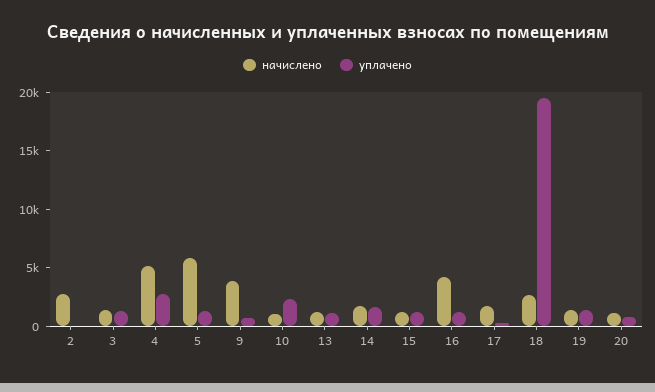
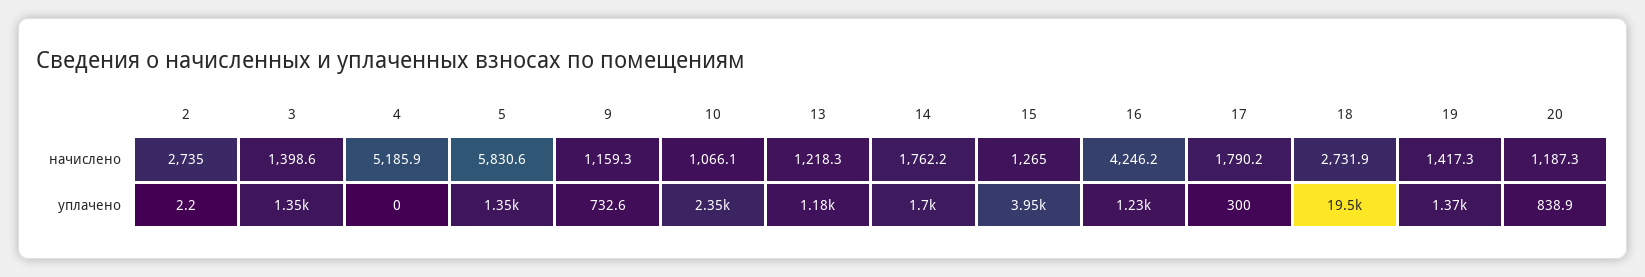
  {
    "начислено": {
      "2": 2735,
      "3": 1398.6,
      "4": 5185.9,
      "5": 5830.6,
-     "9": 4000,
+     "9": 1159.3,
      "10": 1066.1,
      "13": 1218.3,
      "14": 1762.2,
      "15": 1265,
      "16": 4246.2,
      "17": 1790.2,
      "18": 2731.9,
      "19": 1417.3,
      "20": 1187.3
    },
    "уплачено": {
      "2": 2.2,
      "3": 1350,
-     "4": 3000,
+     "4": 0,
      "5": 1350,
      "9": 732.6,
      "10": 2350,
      "13": 1180,
      "14": 1700,
-     "15": 1000,
+     "15": 3950,
      "16": 1230,
      "17": 300,
      "18": 19500,
      "19": 1370,
      "20": 838.9
    }
  }

